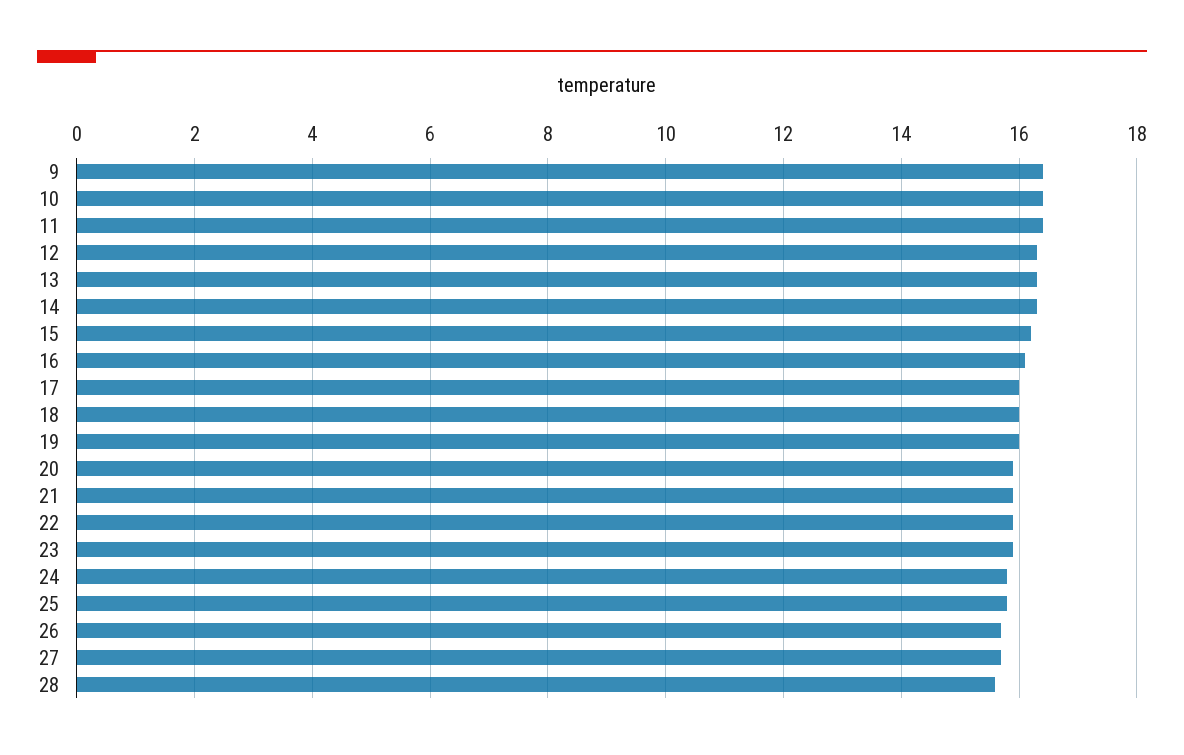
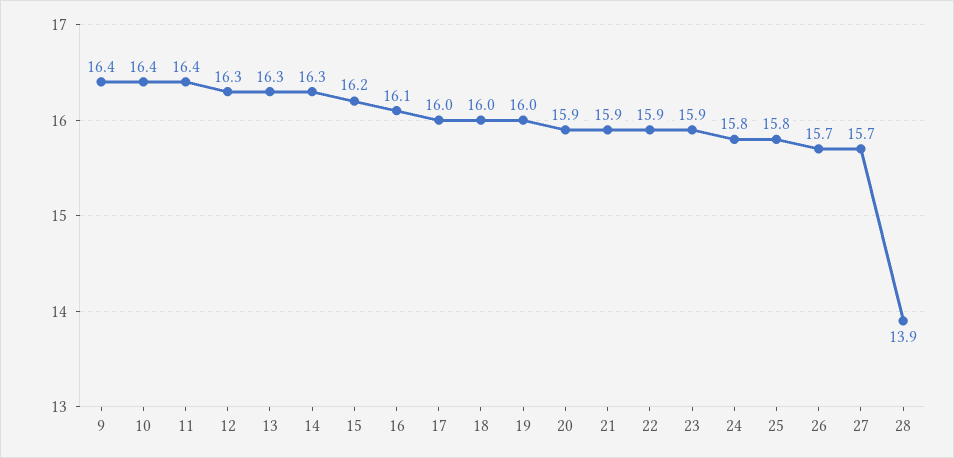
  {
    "9": 16.4,
    "10": 16.4,
    "11": 16.4,
    "12": 16.3,
    "13": 16.3,
    "14": 16.3,
    "15": 16.2,
    "16": 16.1,
    "17": 16,
    "18": 16,
    "19": 16,
    "20": 15.9,
    "21": 15.9,
    "22": 15.9,
    "23": 15.9,
    "24": 15.8,
    "25": 15.8,
    "26": 15.7,
    "27": 15.7,
-   "28": 15.5
+   "28": 13.9
  }

